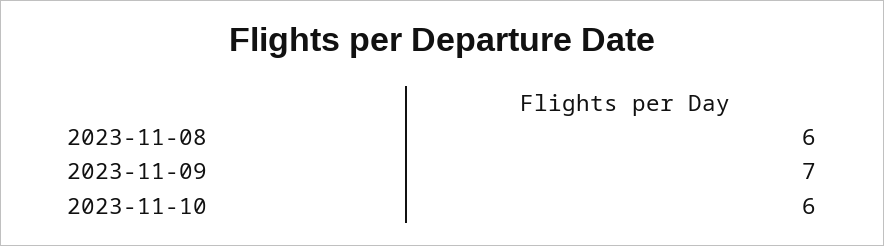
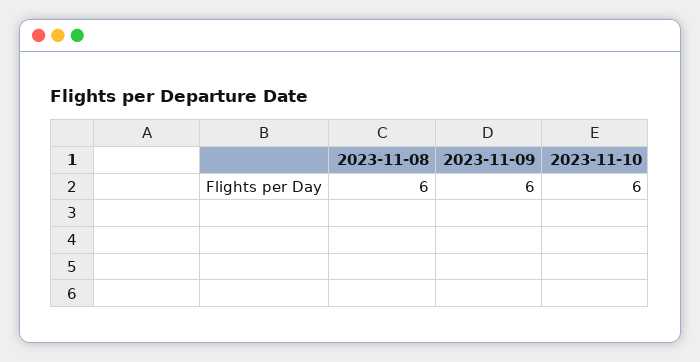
  {
    "2023-11-08": 6,
-   "2023-11-09": 7,
+   "2023-11-09": 6,
    "2023-11-10": 6
  }

